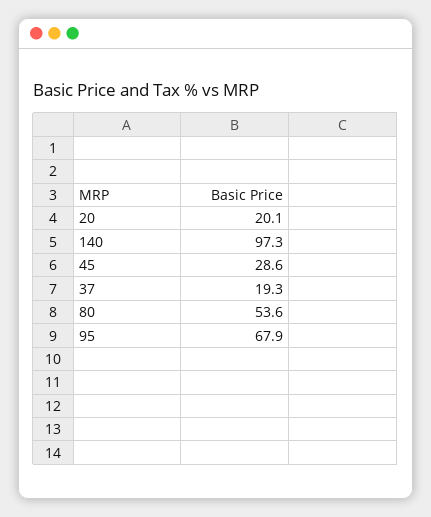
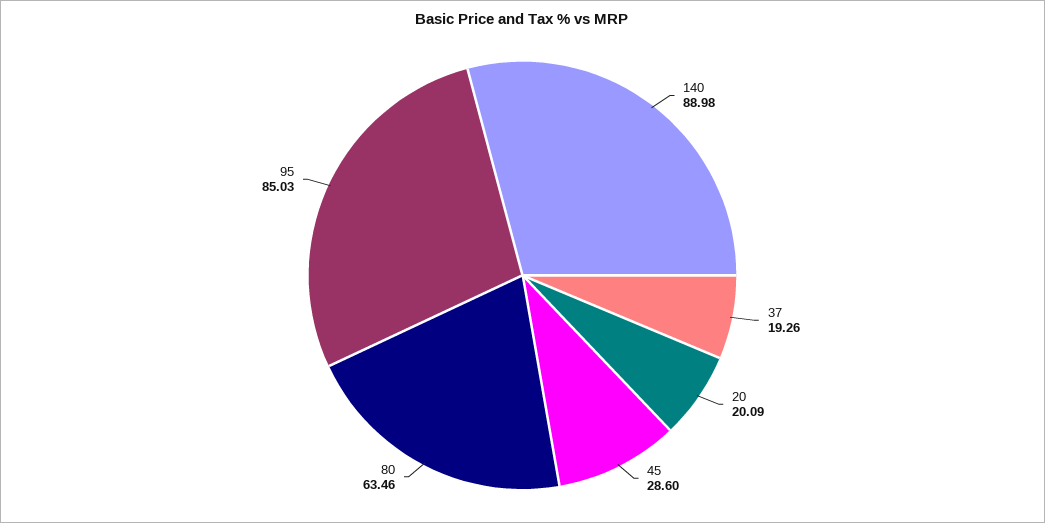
  {
    "20": 20.09,
-   "140": 97.3,
+   "140": 88.98,
    "45": 28.6,
    "37": 19.26,
-   "80": 53.6,
+   "80": 63.46,
-   "95": 67.9
+   "95": 85.03
  }

